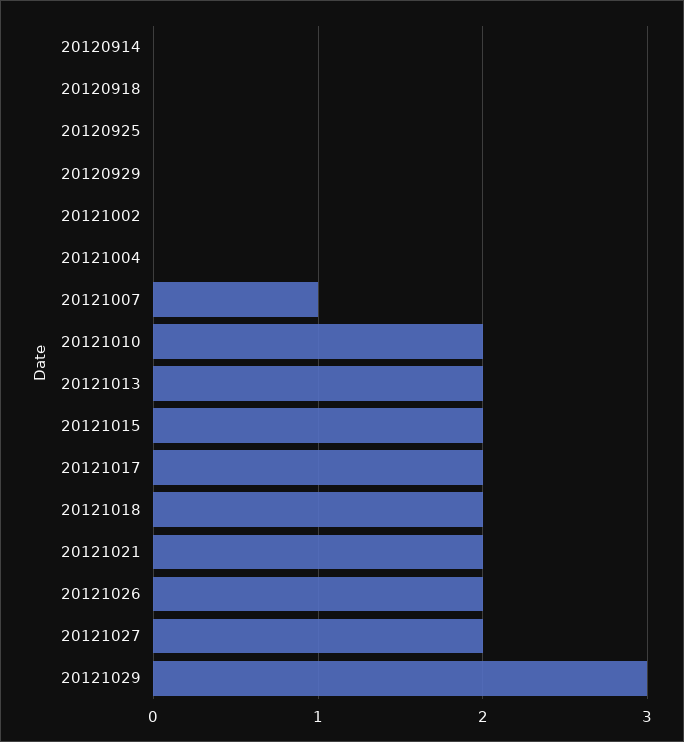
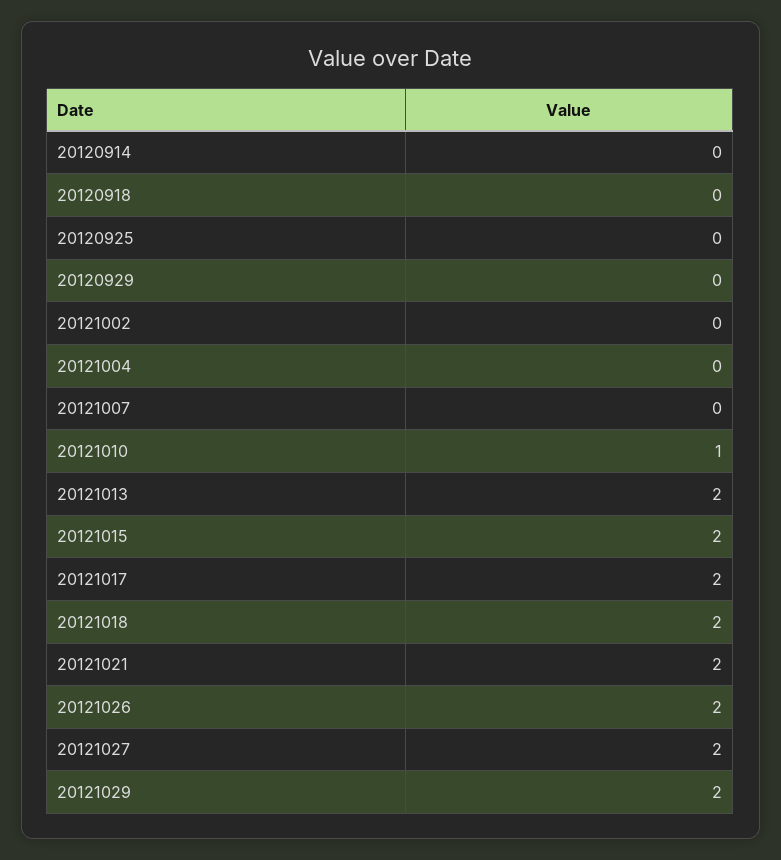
  {
    "20120914": 0,
    "20120918": 0,
    "20120925": 0,
    "20120929": 0,
    "20121002": 0,
    "20121004": 0,
-   "20121007": 1,
+   "20121007": 0,
-   "20121010": 2,
+   "20121010": 1,
    "20121013": 2,
    "20121015": 2,
    "20121017": 2,
    "20121018": 2,
    "20121021": 2,
    "20121026": 2,
    "20121027": 2,
-   "20121029": 3
+   "20121029": 2
  }

